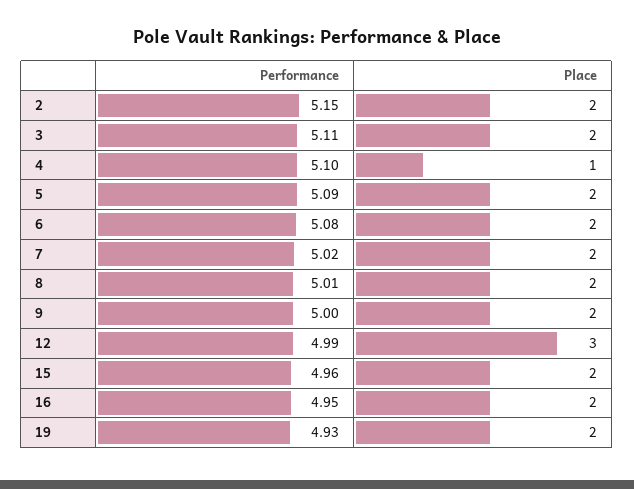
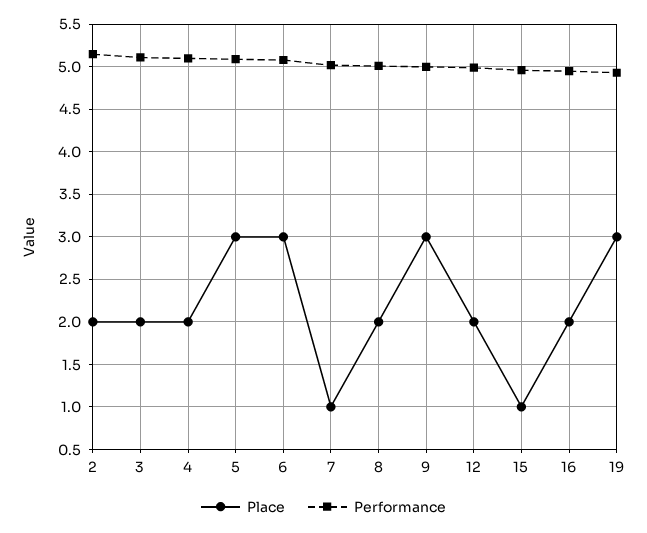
  {
    "Performance": {
      "2": 5.15,
      "3": 5.11,
      "4": 5.1,
      "5": 5.09,
      "6": 5.08,
      "7": 5.02,
      "8": 5.01,
      "9": 5,
      "12": 4.99,
      "15": 4.96,
      "16": 4.95,
      "19": 4.93
    },
    "Place": {
      "2": 2,
      "3": 2,
-     "4": 1,
+     "4": 2,
-     "5": 2,
+     "5": 3,
-     "6": 2,
+     "6": 3,
-     "7": 2,
+     "7": 1,
      "8": 2,
-     "9": 2,
+     "9": 3,
-     "12": 3,
+     "12": 2,
-     "15": 2,
+     "15": 1,
      "16": 2,
-     "19": 2
+     "19": 3
    }
  }

